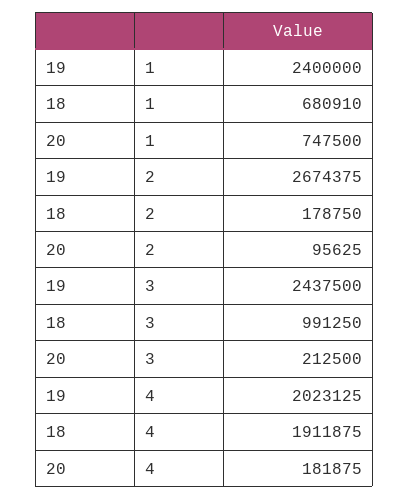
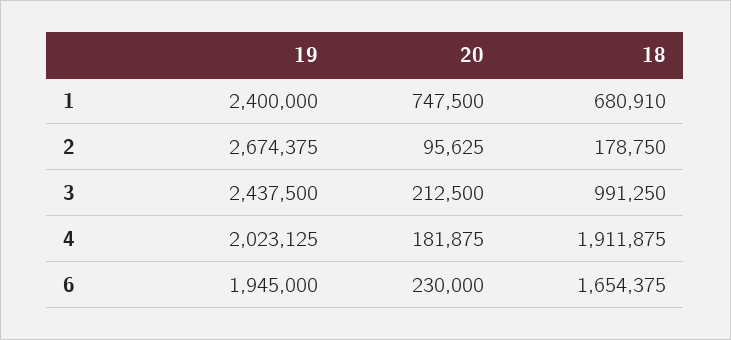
  {
    "19": {
      "1": 2400000,
      "2": 2674375,
      "3": 2437500,
-     "4": 2023125
+     "4": 2023125,
+     "6": 1945000
    },
    "18": {
      "1": 680910,
      "2": 178750,
      "3": 991250,
-     "4": 1911875
+     "4": 1911875,
+     "6": 1654375
    },
    "20": {
      "1": 747500,
      "2": 95625,
      "3": 212500,
-     "4": 181875
+     "4": 181875,
+     "6": 230000
    }
  }

